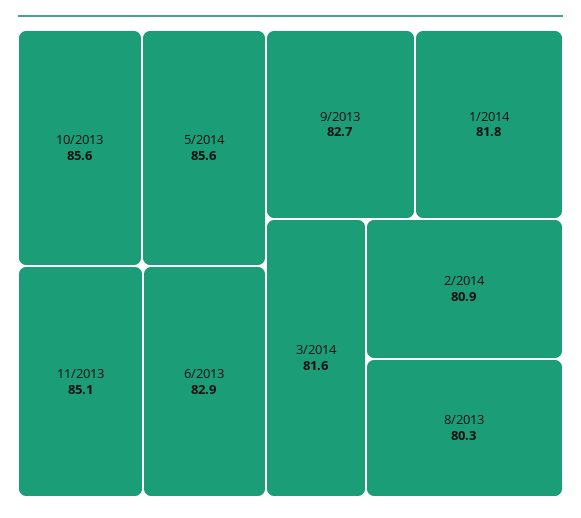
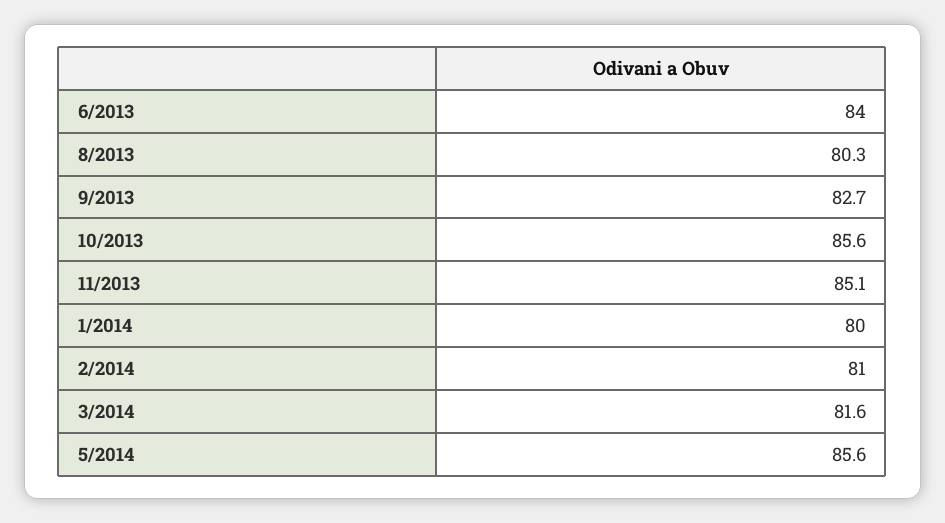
  {
    "10/2013": 85.6,
    "5/2014": 85.6,
    "11/2013": 85.1,
-   "6/2013": 82.9,
+   "6/2013": 84,
    "9/2013": 82.7,
-   "1/2014": 81.8,
+   "1/2014": 80,
    "3/2014": 81.6,
-   "2/2014": 80.9,
+   "2/2014": 81,
    "8/2013": 80.3
  }

